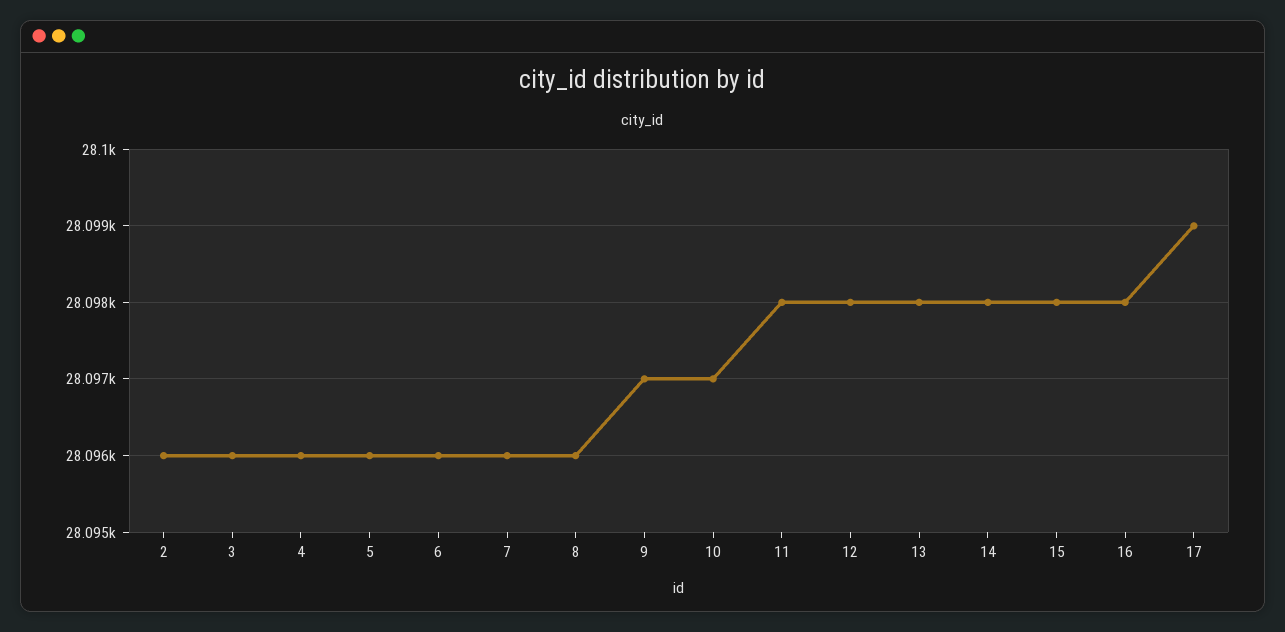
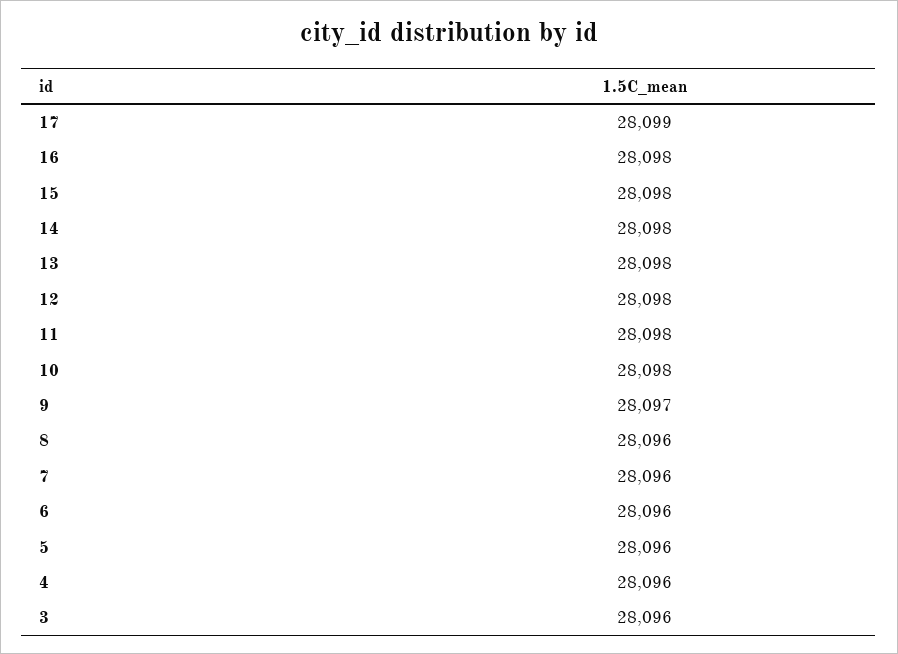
  {
-   "2": 28096,
    "3": 28096,
    "4": 28096,
    "5": 28096,
    "6": 28096,
    "7": 28096,
    "8": 28096,
    "9": 28097,
-   "10": 28097,
+   "10": 28098,
    "11": 28098,
    "12": 28098,
    "13": 28098,
    "14": 28098,
    "15": 28098,
    "16": 28098,
    "17": 28099
  }

